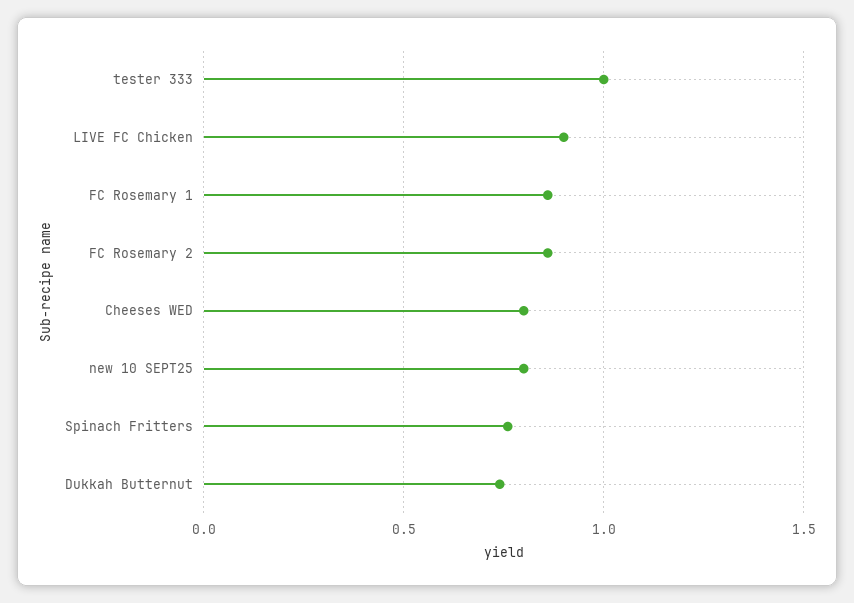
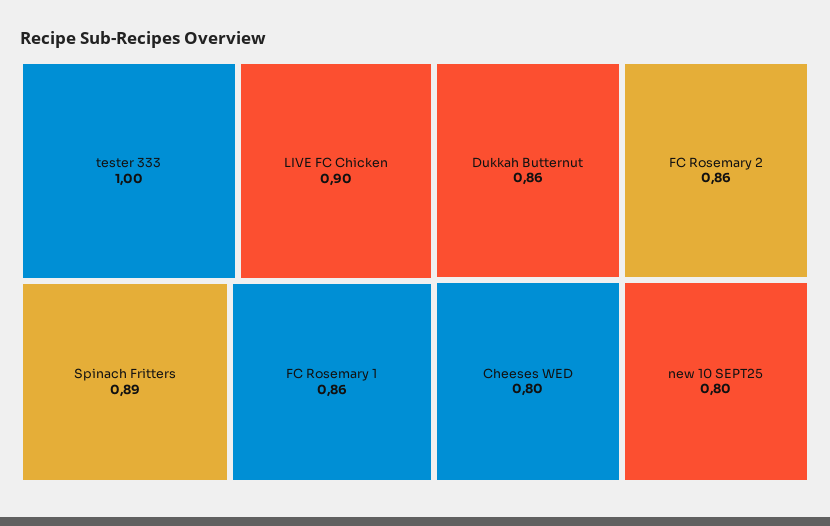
  {
    "tester 333": 1,
    "LIVE FC Chicken": 0.9,
    "FC Rosemary 1": 0.86,
    "FC Rosemary 2": 0.86,
    "Cheeses WED": 0.8,
    "new 10 SEPT25": 0.8,
-   "Spinach Fritters": 0.75,
+   "Spinach Fritters": 0.89,
-   "Dukkah Butternut": 0.75
+   "Dukkah Butternut": 0.86
  }

